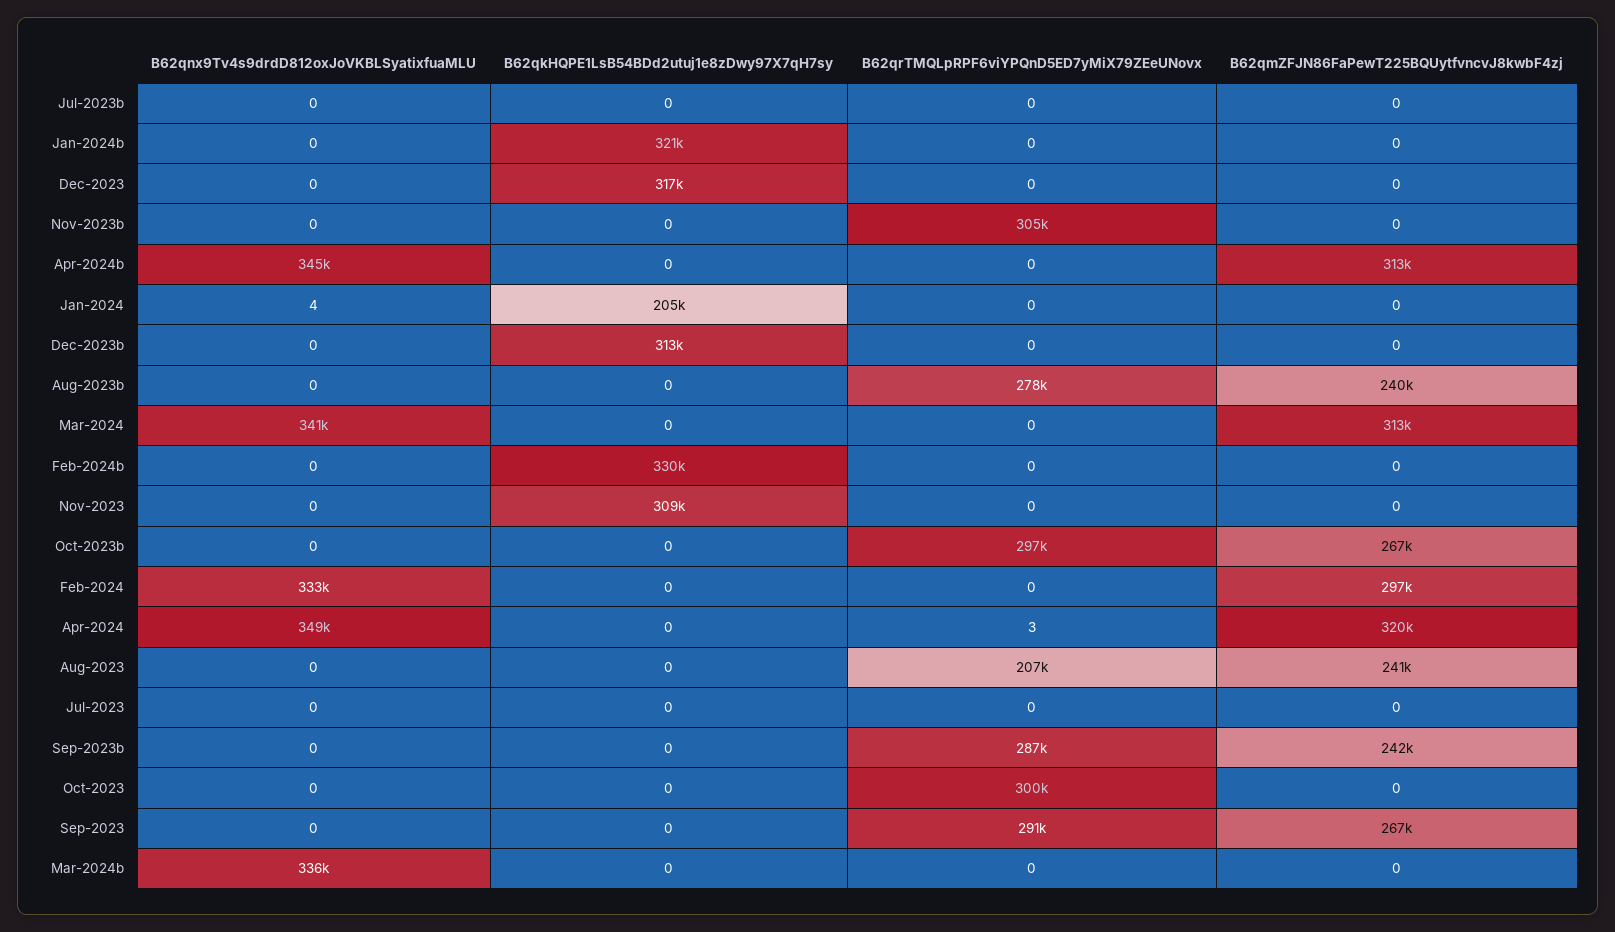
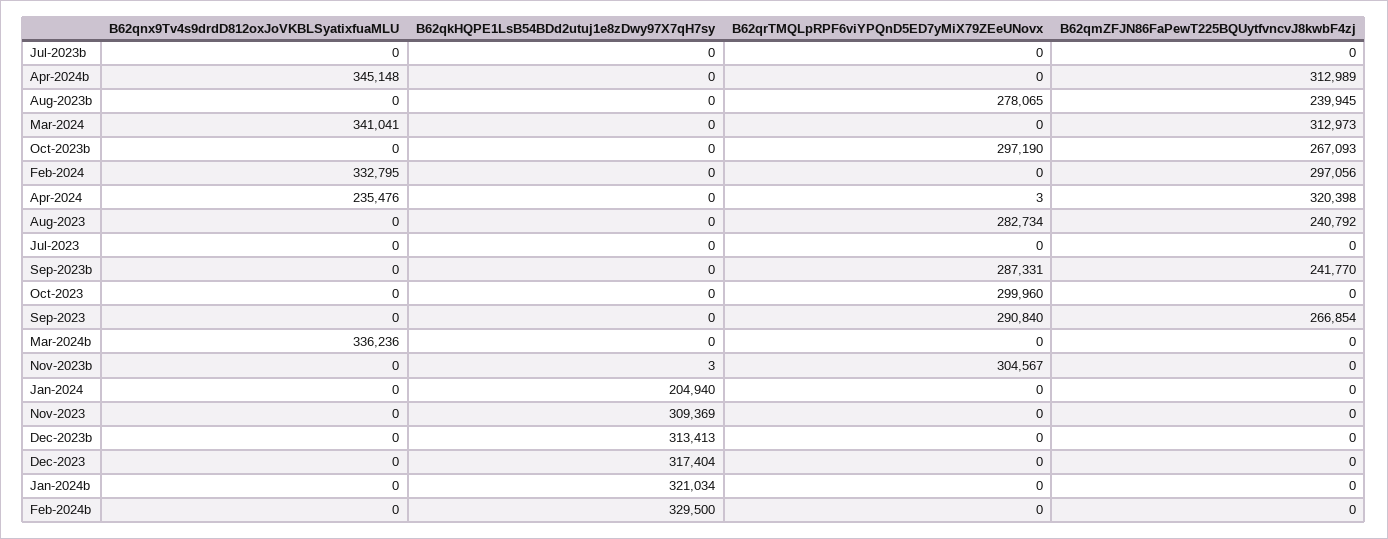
  {
    "B62qnx9Tv4s9drdD812oxJoVKBLSyatixfuaMLU": {
      "Jul-2023b": 0,
      "Jan-2024b": 0,
      "Dec-2023": 0,
      "Nov-2023b": 0,
      "Apr-2024b": 345148,
-     "Jan-2024": 4,
+     "Jan-2024": 0,
      "Dec-2023b": 0,
      "Aug-2023b": 0,
      "Mar-2024": 341041,
      "Feb-2024b": 0,
      "Nov-2023": 0,
      "Oct-2023b": 0,
      "Feb-2024": 332795,
-     "Apr-2024": 349000,
+     "Apr-2024": 235476,
      "Aug-2023": 0,
      "Jul-2023": 0,
      "Sep-2023b": 0,
      "Oct-2023": 0,
      "Sep-2023": 0,
      "Mar-2024b": 336236
    },
    "B62qkHQPE1LsB54BDd2utuj1e8zDwy97X7qH7sy": {
      "Jul-2023b": 0,
      "Jan-2024b": 321034,
      "Dec-2023": 317404,
-     "Nov-2023b": 0,
+     "Nov-2023b": 3,
      "Apr-2024b": 0,
      "Jan-2024": 204940,
      "Dec-2023b": 313413,
      "Aug-2023b": 0,
      "Mar-2024": 0,
      "Feb-2024b": 329500,
      "Nov-2023": 309369,
      "Oct-2023b": 0,
      "Feb-2024": 0,
      "Apr-2024": 0,
      "Aug-2023": 0,
      "Jul-2023": 0,
      "Sep-2023b": 0,
      "Oct-2023": 0,
      "Sep-2023": 0,
      "Mar-2024b": 0
    },
    "B62qrTMQLpRPF6viYPQnD5ED7yMiX79ZEeUNovx": {
      "Jul-2023b": 0,
      "Jan-2024b": 0,
      "Dec-2023": 0,
      "Nov-2023b": 304567,
      "Apr-2024b": 0,
      "Jan-2024": 0,
      "Dec-2023b": 0,
      "Aug-2023b": 278065,
      "Mar-2024": 0,
      "Feb-2024b": 0,
      "Nov-2023": 0,
      "Oct-2023b": 297190,
      "Feb-2024": 0,
      "Apr-2024": 3,
-     "Aug-2023": 207000,
+     "Aug-2023": 282734,
      "Jul-2023": 0,
      "Sep-2023b": 287331,
      "Oct-2023": 299960,
      "Sep-2023": 290840,
      "Mar-2024b": 0
    },
    "B62qmZFJN86FaPewT225BQUytfvncvJ8kwbF4zj": {
      "Jul-2023b": 0,
      "Jan-2024b": 0,
      "Dec-2023": 0,
      "Nov-2023b": 0,
      "Apr-2024b": 312989,
      "Jan-2024": 0,
      "Dec-2023b": 0,
      "Aug-2023b": 239945,
      "Mar-2024": 312973,
      "Feb-2024b": 0,
      "Nov-2023": 0,
      "Oct-2023b": 267093,
      "Feb-2024": 297056,
      "Apr-2024": 320398,
      "Aug-2023": 240792,
      "Jul-2023": 0,
      "Sep-2023b": 241770,
      "Oct-2023": 0,
      "Sep-2023": 266854,
      "Mar-2024b": 0
    }
  }

